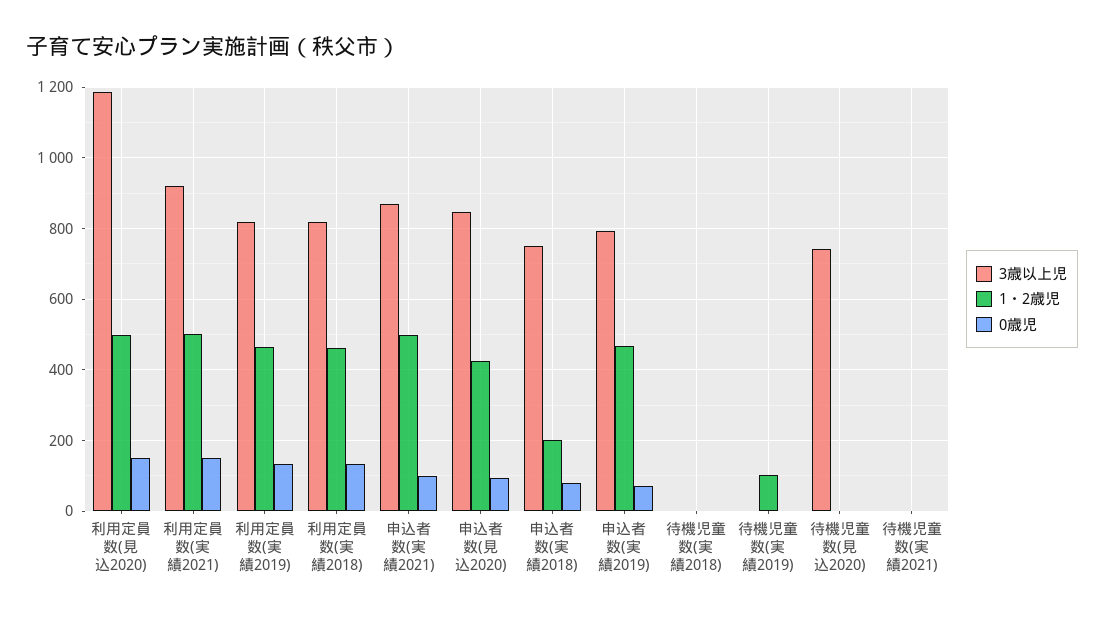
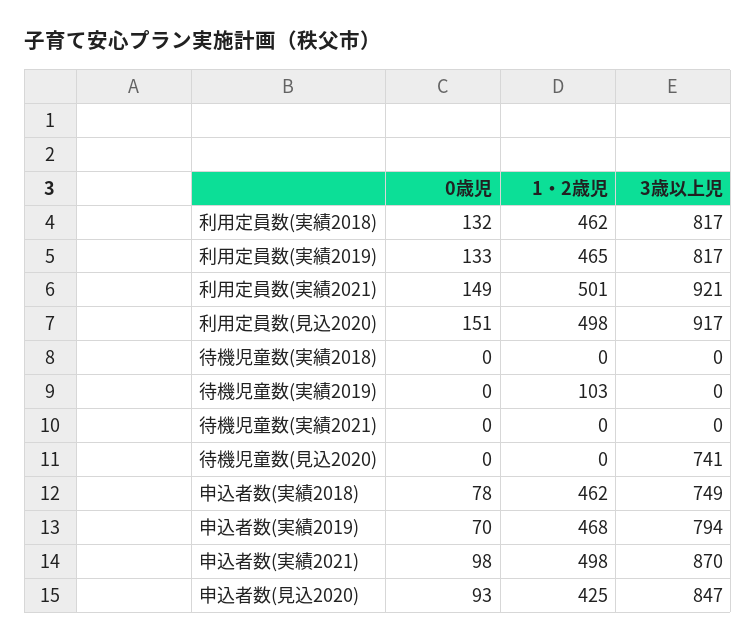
  {
    "3歳以上児": {
-     "利用定員数(見込2020)": 1180,
+     "利用定員数(見込2020)": 917,
      "利用定員数(実績2021)": 921,
      "利用定員数(実績2019)": 817,
      "利用定員数(実績2018)": 817,
      "申込者数(実績2021)": 870,
      "申込者数(見込2020)": 847,
      "申込者数(実績2018)": 749,
      "申込者数(実績2019)": 794,
      "待機児童数(実績2018)": 0,
      "待機児童数(実績2019)": 0,
      "待機児童数(見込2020)": 741,
      "待機児童数(実績2021)": 0
    },
    "1・2歳児": {
      "利用定員数(見込2020)": 498,
      "利用定員数(実績2021)": 501,
      "利用定員数(実績2019)": 465,
      "利用定員数(実績2018)": 462,
      "申込者数(実績2021)": 498,
      "申込者数(見込2020)": 425,
-     "申込者数(実績2018)": 200,
+     "申込者数(実績2018)": 462,
      "申込者数(実績2019)": 468,
      "待機児童数(実績2018)": 0,
      "待機児童数(実績2019)": 103,
      "待機児童数(見込2020)": 0,
      "待機児童数(実績2021)": 0
    },
    "0歳児": {
      "利用定員数(見込2020)": 151,
      "利用定員数(実績2021)": 149,
      "利用定員数(実績2019)": 133,
      "利用定員数(実績2018)": 132,
      "申込者数(実績2021)": 98,
      "申込者数(見込2020)": 93,
      "申込者数(実績2018)": 78,
      "申込者数(実績2019)": 70,
      "待機児童数(実績2018)": 0,
      "待機児童数(実績2019)": 0,
      "待機児童数(見込2020)": 0,
      "待機児童数(実績2021)": 0
    }
  }

